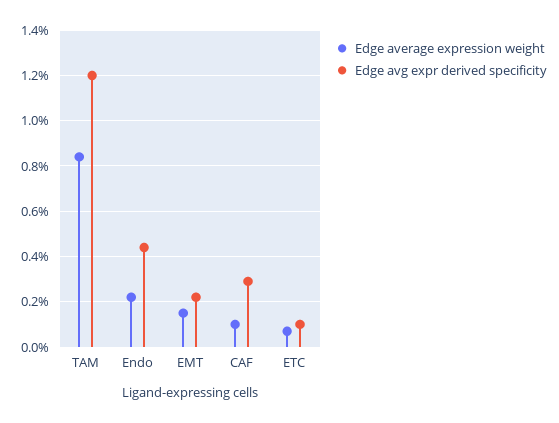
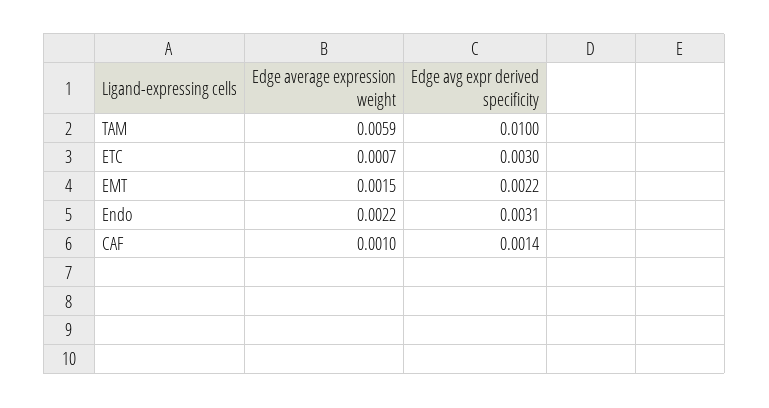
  {
    "Edge average expression weight": {
-     "TAM": 0.0085,
+     "TAM": 0.0059,
      "Endo": 0.0022,
      "EMT": 0.0015,
      "CAF": 0.001,
      "ETC": 0.0007
    },
    "Edge avg expr derived specificity": {
-     "TAM": 0.012,
+     "TAM": 0.01,
-     "Endo": 0.0045,
+     "Endo": 0.0031,
      "EMT": 0.0022,
-     "CAF": 0.003,
+     "CAF": 0.0014,
-     "ETC": 0.001
+     "ETC": 0.003
    }
  }

